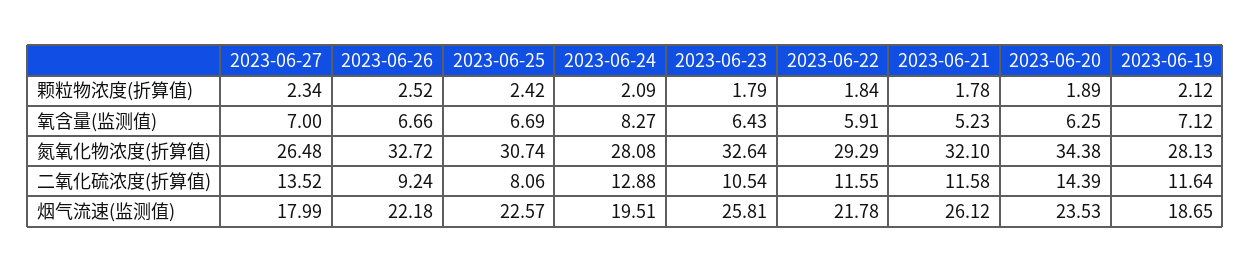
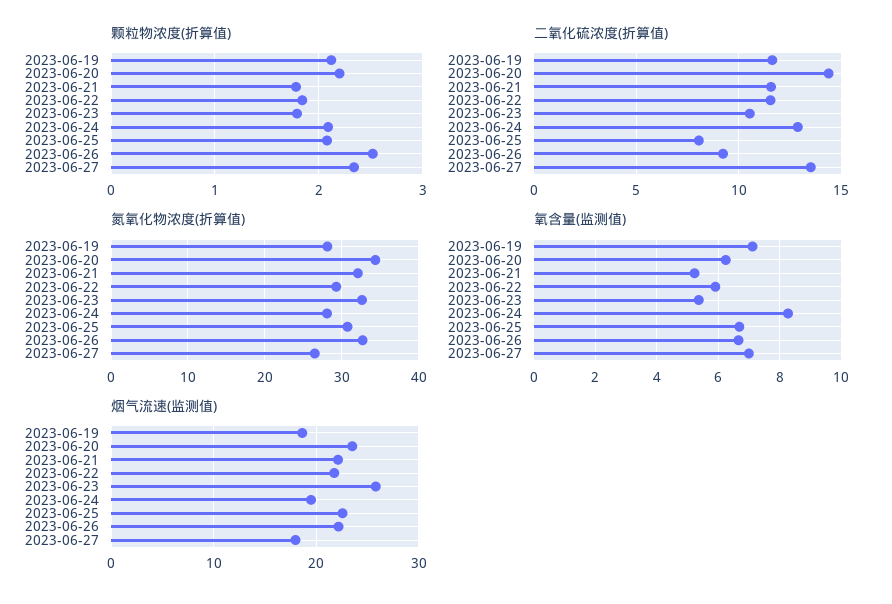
  {
    "颗粒物浓度(折算值)": {
      "2023-06-27": 2.34,
      "2023-06-26": 2.52,
-     "2023-06-25": 2.42,
+     "2023-06-25": 2.1,
      "2023-06-24": 2.09,
      "2023-06-23": 1.79,
      "2023-06-22": 1.84,
      "2023-06-21": 1.78,
-     "2023-06-20": 1.89,
+     "2023-06-20": 2.2,
      "2023-06-19": 2.12
    },
    "氧含量(监测值)": {
      "2023-06-27": 7,
      "2023-06-26": 6.66,
      "2023-06-25": 6.69,
      "2023-06-24": 8.27,
-     "2023-06-23": 6.43,
+     "2023-06-23": 5.4,
      "2023-06-22": 5.91,
      "2023-06-21": 5.23,
      "2023-06-20": 6.25,
      "2023-06-19": 7.12
    },
    "氮氧化物浓度(折算值)": {
      "2023-06-27": 26.48,
      "2023-06-26": 32.72,
      "2023-06-25": 30.74,
      "2023-06-24": 28.08,
      "2023-06-23": 32.64,
      "2023-06-22": 29.29,
      "2023-06-21": 32.1,
      "2023-06-20": 34.38,
      "2023-06-19": 28.13
    },
    "二氧化硫浓度(折算值)": {
      "2023-06-27": 13.52,
      "2023-06-26": 9.24,
      "2023-06-25": 8.06,
      "2023-06-24": 12.88,
      "2023-06-23": 10.54,
      "2023-06-22": 11.55,
      "2023-06-21": 11.58,
      "2023-06-20": 14.39,
      "2023-06-19": 11.64
    },
    "烟气流速(监测值)": {
      "2023-06-27": 17.99,
      "2023-06-26": 22.18,
      "2023-06-25": 22.57,
      "2023-06-24": 19.51,
      "2023-06-23": 25.81,
      "2023-06-22": 21.78,
-     "2023-06-21": 26.12,
+     "2023-06-21": 22,
      "2023-06-20": 23.53,
      "2023-06-19": 18.65
    }
  }

